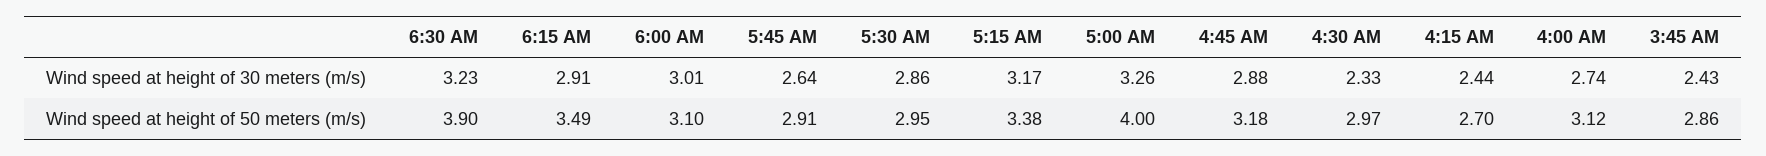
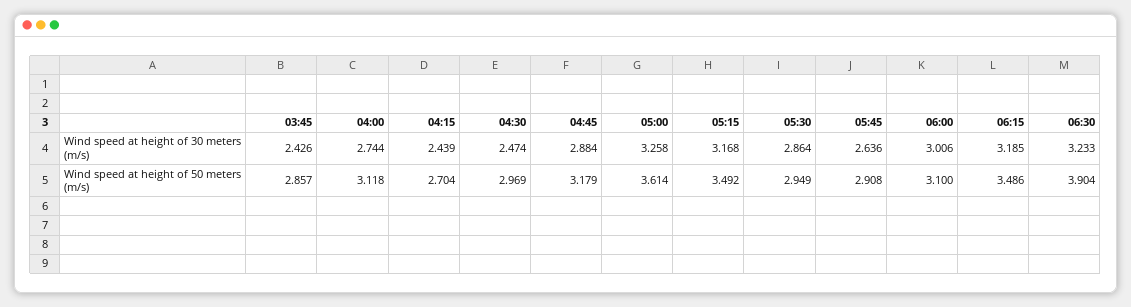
  {
    "6:30 AM": {
      "Wind speed at height of 30 meters (m/s)": 3.233,
      "Wind speed at height of 50 meters (m/s)": 3.904
    },
    "6:15 AM": {
-     "Wind speed at height of 30 meters (m/s)": 2.91,
+     "Wind speed at height of 30 meters (m/s)": 3.185,
      "Wind speed at height of 50 meters (m/s)": 3.486
    },
    "6:00 AM": {
      "Wind speed at height of 30 meters (m/s)": 3.006,
      "Wind speed at height of 50 meters (m/s)": 3.1
    },
    "5:45 AM": {
      "Wind speed at height of 30 meters (m/s)": 2.636,
      "Wind speed at height of 50 meters (m/s)": 2.908
    },
    "5:30 AM": {
      "Wind speed at height of 30 meters (m/s)": 2.864,
      "Wind speed at height of 50 meters (m/s)": 2.949
    },
    "5:15 AM": {
      "Wind speed at height of 30 meters (m/s)": 3.168,
-     "Wind speed at height of 50 meters (m/s)": 3.38
+     "Wind speed at height of 50 meters (m/s)": 3.492
    },
    "5:00 AM": {
      "Wind speed at height of 30 meters (m/s)": 3.258,
-     "Wind speed at height of 50 meters (m/s)": 4
+     "Wind speed at height of 50 meters (m/s)": 3.614
    },
    "4:45 AM": {
      "Wind speed at height of 30 meters (m/s)": 2.884,
      "Wind speed at height of 50 meters (m/s)": 3.179
    },
    "4:30 AM": {
-     "Wind speed at height of 30 meters (m/s)": 2.33,
+     "Wind speed at height of 30 meters (m/s)": 2.474,
      "Wind speed at height of 50 meters (m/s)": 2.969
    },
    "4:15 AM": {
      "Wind speed at height of 30 meters (m/s)": 2.439,
      "Wind speed at height of 50 meters (m/s)": 2.704
    },
    "4:00 AM": {
      "Wind speed at height of 30 meters (m/s)": 2.744,
      "Wind speed at height of 50 meters (m/s)": 3.118
    },
    "3:45 AM": {
      "Wind speed at height of 30 meters (m/s)": 2.426,
      "Wind speed at height of 50 meters (m/s)": 2.857
    }
  }

